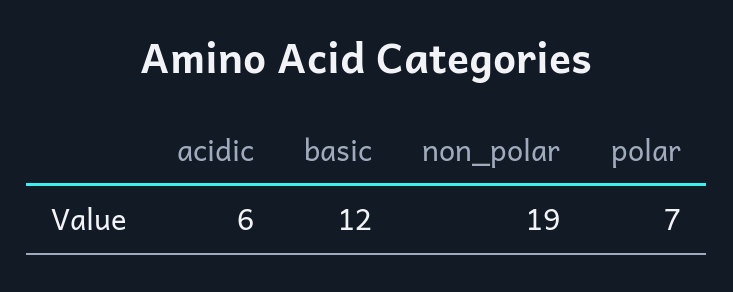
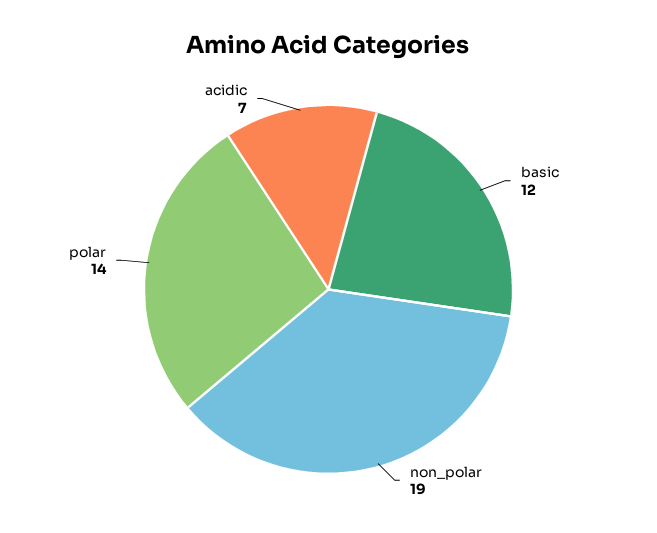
  {
-   "acidic": 6,
+   "acidic": 7,
    "basic": 12,
    "non_polar": 19,
-   "polar": 7
+   "polar": 14
  }

